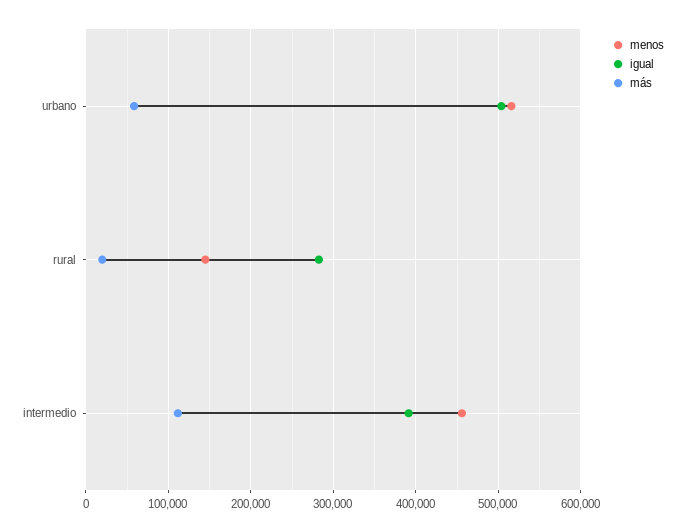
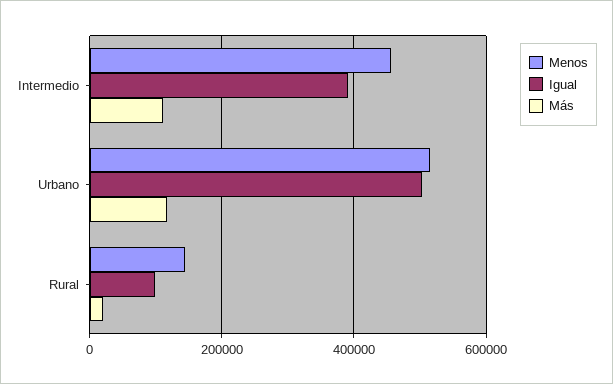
  {
    "menos": {
      "urbano": 520000,
      "rural": 140000,
      "intermedio": 460000
    },
    "igual": {
      "urbano": 500000,
-     "rural": 280000,
+     "rural": 100000,
      "intermedio": 390000
    },
    "más": {
-     "urbano": 60000,
+     "urbano": 120000,
      "rural": 20000,
      "intermedio": 110000
    }
  }

